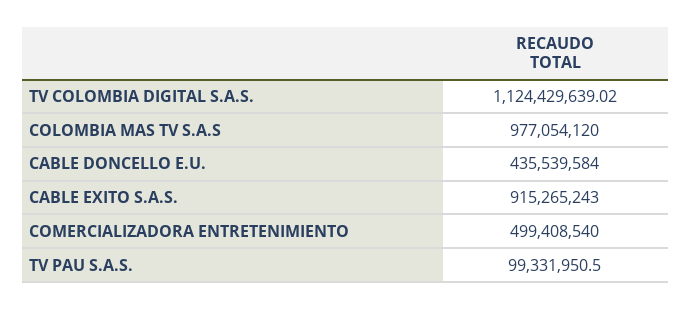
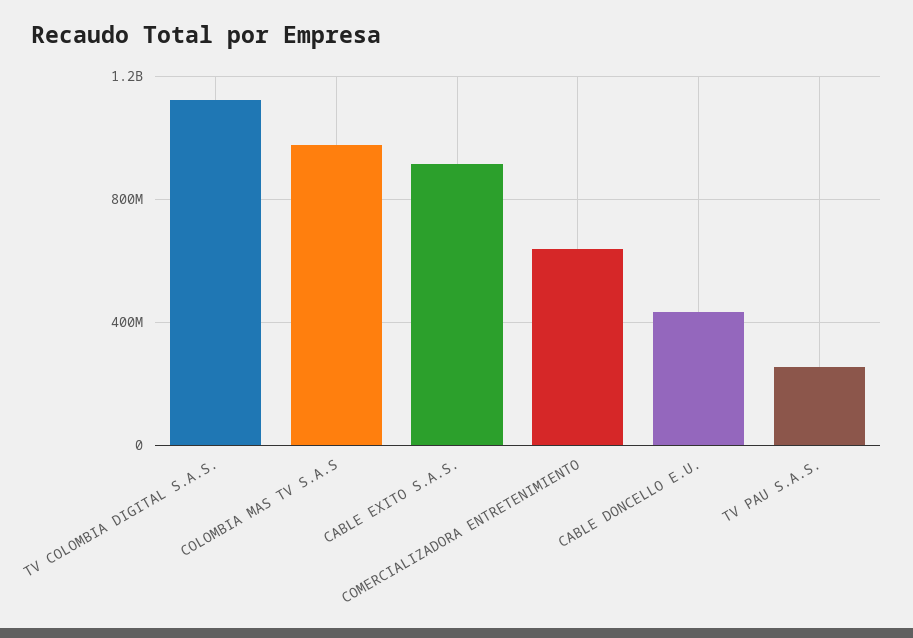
  {
    "TV COLOMBIA DIGITAL S.A.S.": 1124429639.02,
    "COLOMBIA MAS TV S.A.S": 977054120,
    "CABLE DONCELLO E.U.": 435539584,
    "CABLE EXITO S.A.S.": 915265243,
-   "COMERCIALIZADORA ENTRETENIMIENTO": 499408540,
+   "COMERCIALIZADORA ENTRETENIMIENTO": 650000000,
-   "TV PAU S.A.S.": 99331950.5
+   "TV PAU S.A.S.": 250000000
  }

